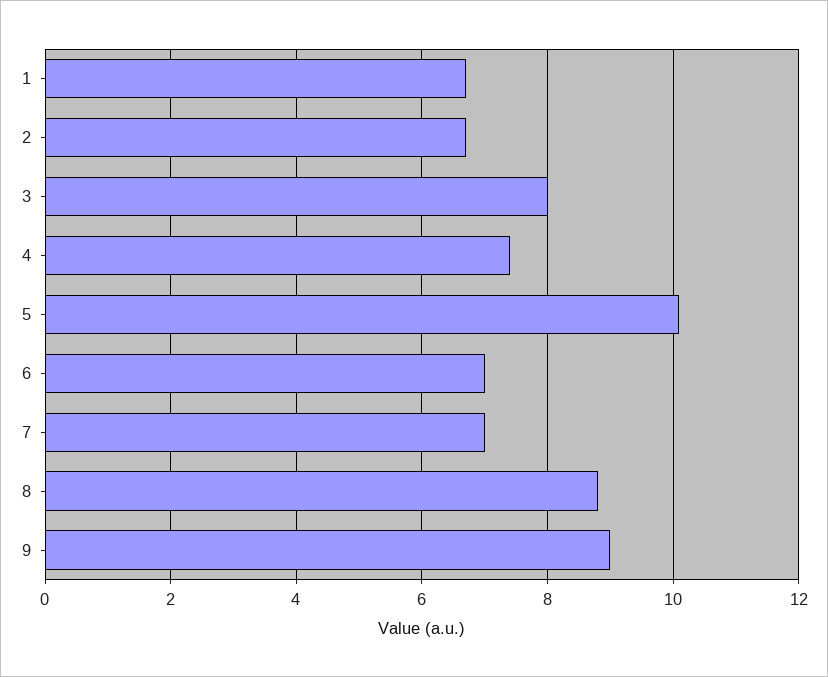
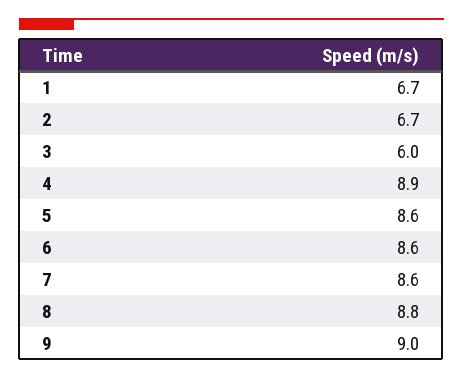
  {
    "1": 6.7,
    "2": 6.7,
-   "3": 8,
+   "3": 6,
-   "4": 7.5,
+   "4": 8.9,
-   "5": 10,
+   "5": 8.6,
-   "6": 7,
+   "6": 8.6,
-   "7": 7,
+   "7": 8.6,
    "8": 8.8,
    "9": 9
  }

